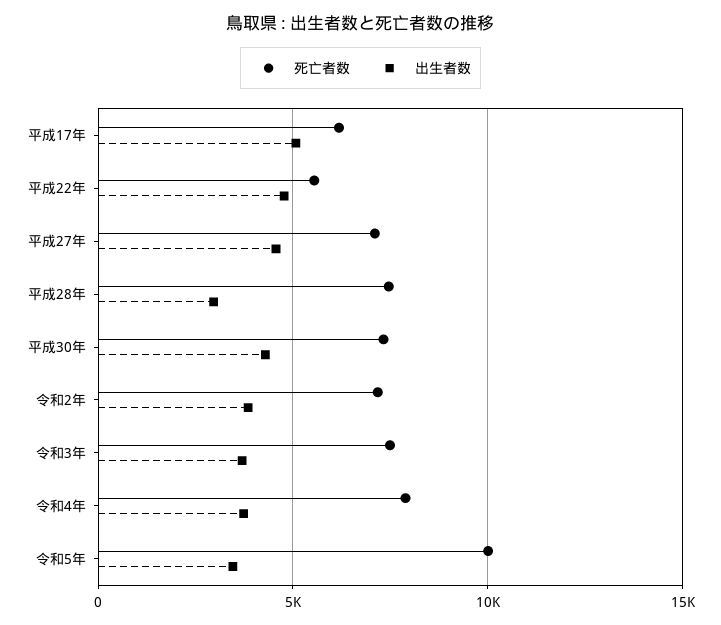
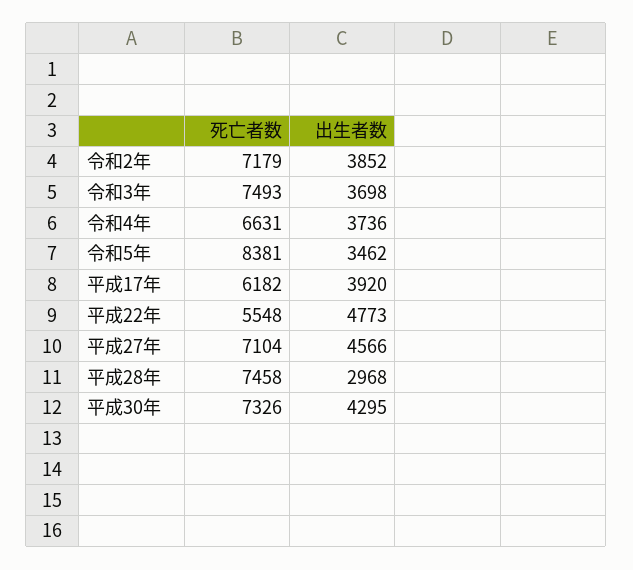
  {
    "死亡者数": {
      "平成17年": 6182,
      "平成22年": 5548,
      "平成27年": 7104,
      "平成28年": 7458,
      "平成30年": 7326,
      "令和2年": 7179,
      "令和3年": 7493,
-     "令和4年": 8000,
+     "令和4年": 6631,
-     "令和5年": 10000
+     "令和5年": 8381
    },
    "出生者数": {
-     "平成17年": 5000,
+     "平成17年": 3920,
      "平成22年": 4773,
      "平成27年": 4566,
      "平成28年": 2968,
      "平成30年": 4295,
      "令和2年": 3852,
      "令和3年": 3698,
      "令和4年": 3736,
      "令和5年": 3462
    }
  }

